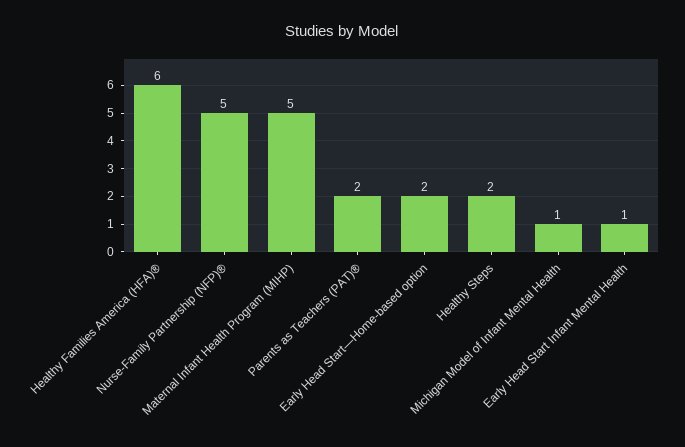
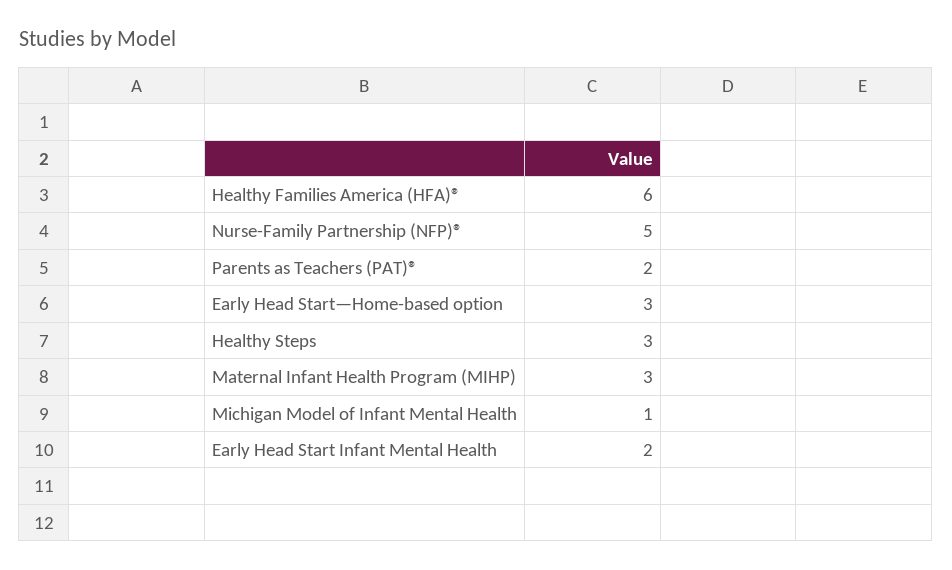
  {
    "Healthy Families America (HFA)®": 6,
    "Nurse-Family Partnership (NFP)®": 5,
-   "Maternal Infant Health Program (MIHP)": 5,
+   "Maternal Infant Health Program (MIHP)": 3,
    "Parents as Teachers (PAT)®": 2,
-   "Early Head Start—Home-based option": 2,
+   "Early Head Start—Home-based option": 3,
-   "Healthy Steps": 2,
+   "Healthy Steps": 3,
    "Michigan Model of Infant Mental Health": 1,
-   "Early Head Start Infant Mental Health": 1
+   "Early Head Start Infant Mental Health": 2
  }

